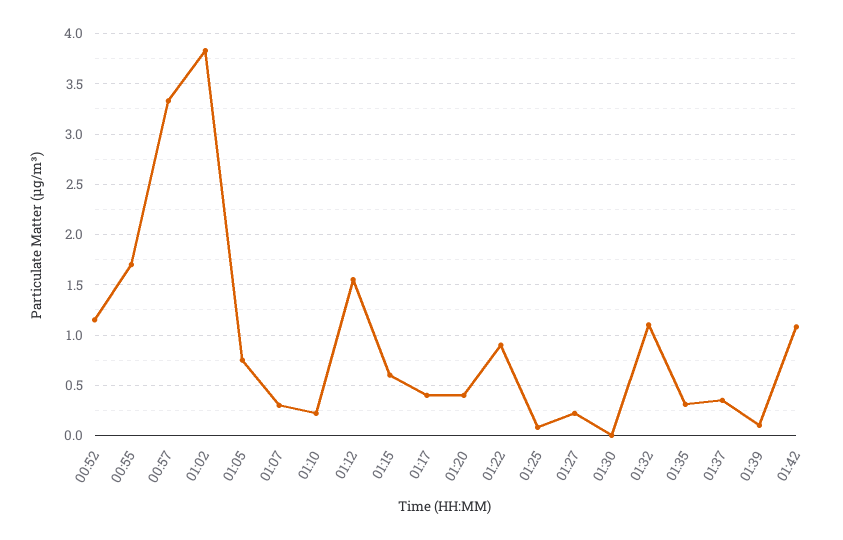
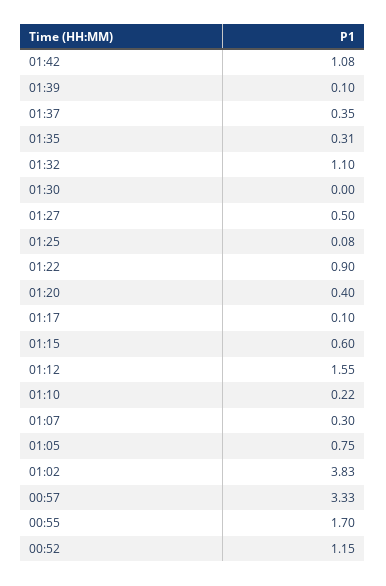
  {
    "00:52": 1.15,
    "00:55": 1.7,
    "00:57": 3.33,
    "01:02": 3.83,
    "01:05": 0.75,
    "01:07": 0.3,
    "01:10": 0.22,
    "01:12": 1.55,
    "01:15": 0.6,
-   "01:17": 0.4,
+   "01:17": 0.1,
    "01:20": 0.4,
    "01:22": 0.9,
    "01:25": 0.08,
-   "01:27": 0.2,
+   "01:27": 0.5,
    "01:30": 0,
    "01:32": 1.1,
    "01:35": 0.31,
    "01:37": 0.35,
    "01:39": 0.1,
    "01:42": 1.08
  }

